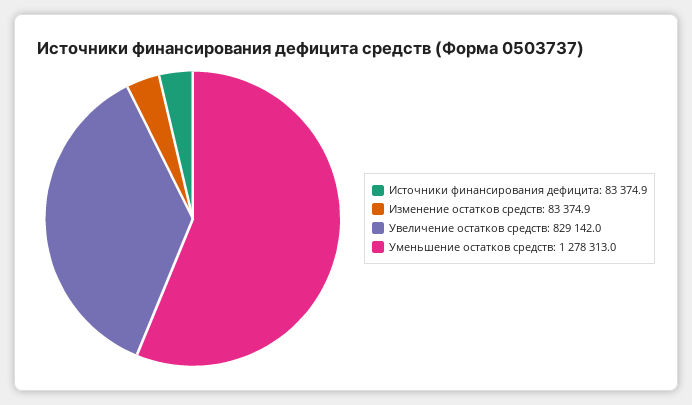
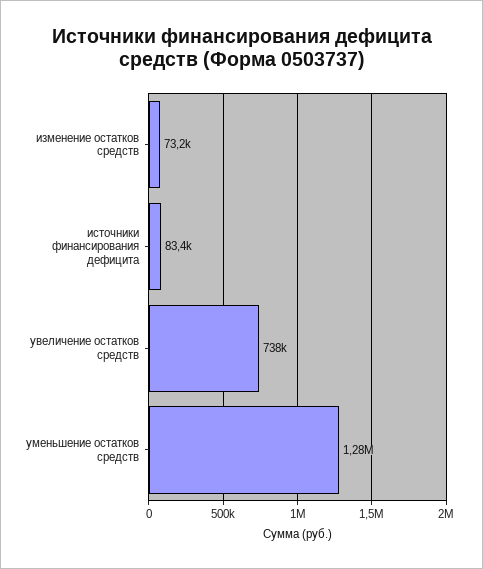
  {
    "Источники финансирования дефицита": 83374.9,
-   "Изменение остатков средств": 83374.9,
+   "Изменение остатков средств": 73200,
-   "Увеличение остатков средств": 829142,
+   "Увеличение остатков средств": 738000,
    "Уменьшение остатков средств": 1278313
  }

